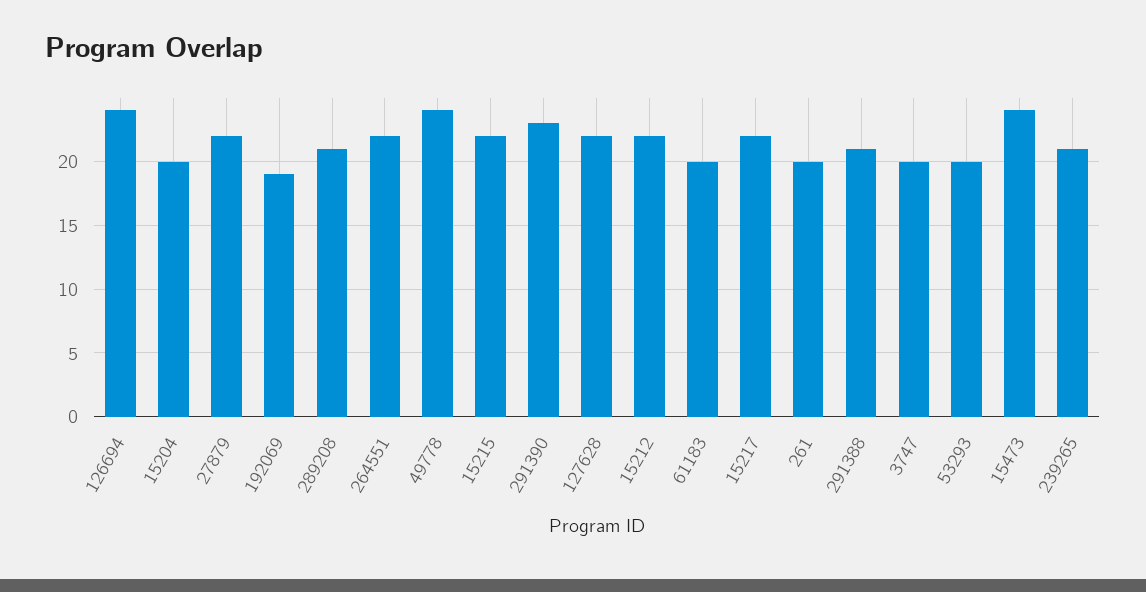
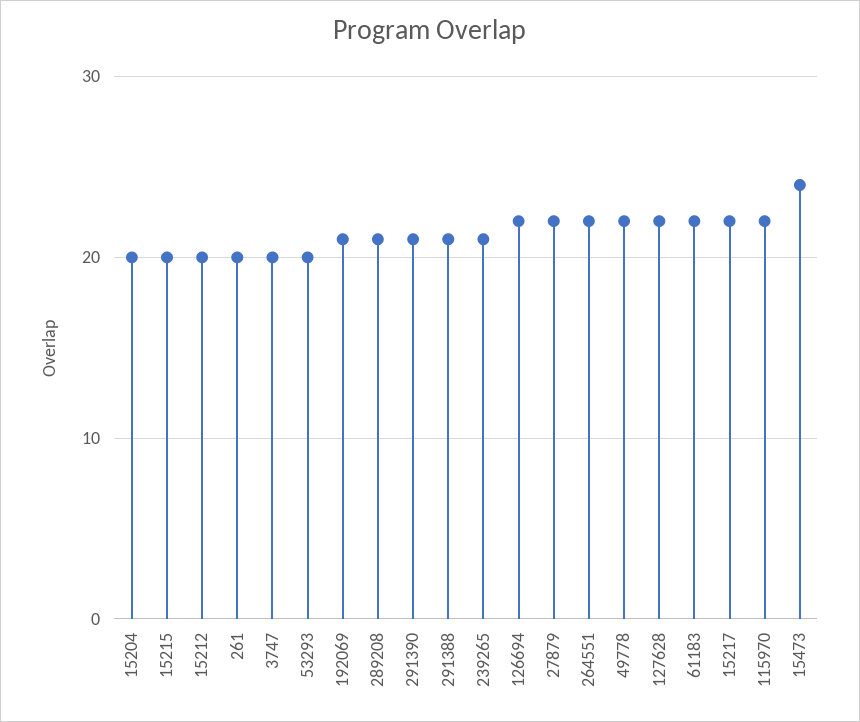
  {
-   "126694": 24,
+   "126694": 22,
    "15204": 20,
    "27879": 22,
-   "192069": 19,
+   "192069": 21,
    "289208": 21,
    "264551": 22,
-   "49778": 24,
+   "49778": 22,
-   "15215": 22,
+   "15215": 20,
-   "291390": 23,
+   "291390": 21,
    "127628": 22,
-   "15212": 22,
+   "15212": 20,
-   "61183": 20,
+   "61183": 22,
    "15217": 22,
    "261": 20,
    "291388": 21,
    "3747": 20,
    "53293": 20,
    "15473": 24,
-   "239265": 21
+   "239265": 21,
+   "115970": 22
  }

